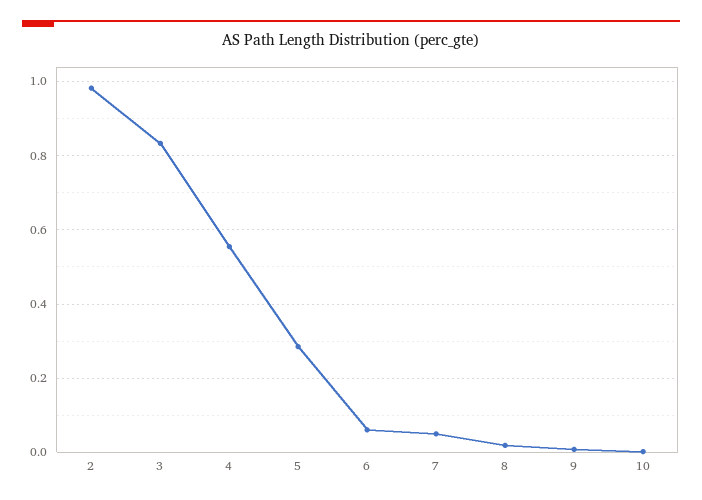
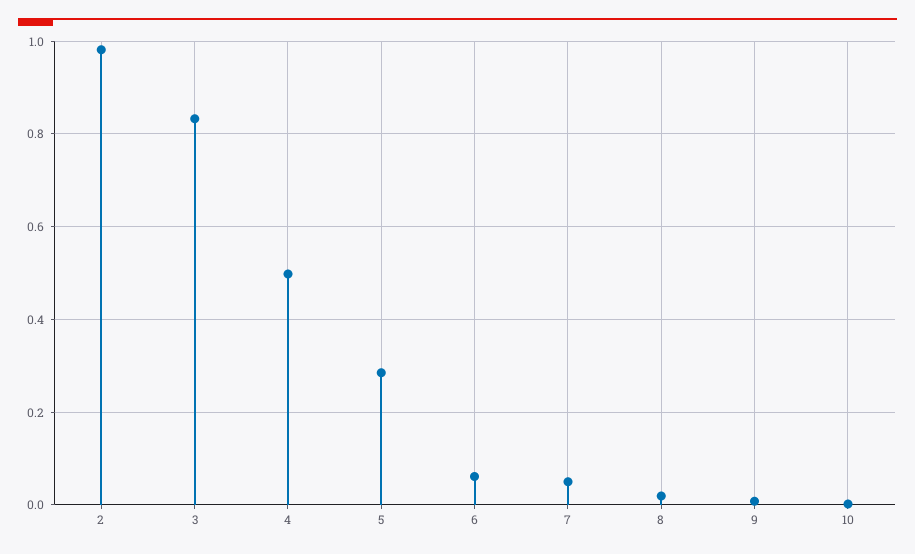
  {
    "2": 0.98,
    "3": 0.84,
-   "4": 0.56,
+   "4": 0.5,
    "5": 0.28,
    "6": 0.06,
    "7": 0.06,
    "8": 0.02,
    "9": 0,
    "10": 0
  }

